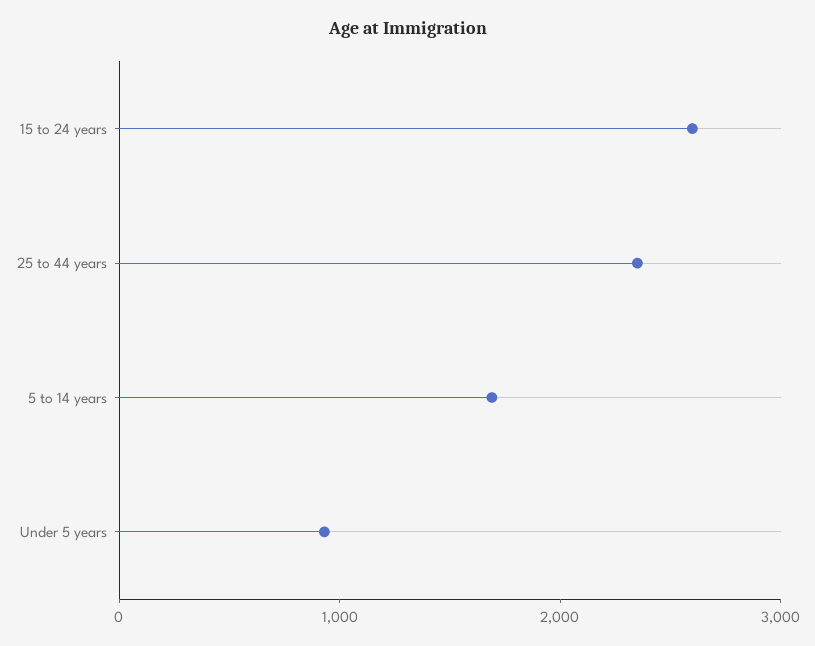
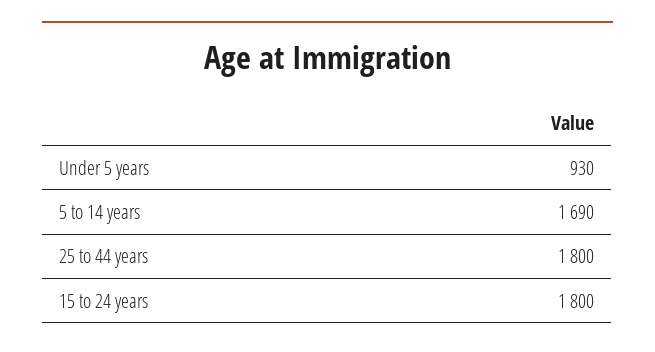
  {
-   "15 to 24 years": 2600,
+   "15 to 24 years": 1800,
-   "25 to 44 years": 2400,
+   "25 to 44 years": 1800,
    "5 to 14 years": 1690,
    "Under 5 years": 930
  }

